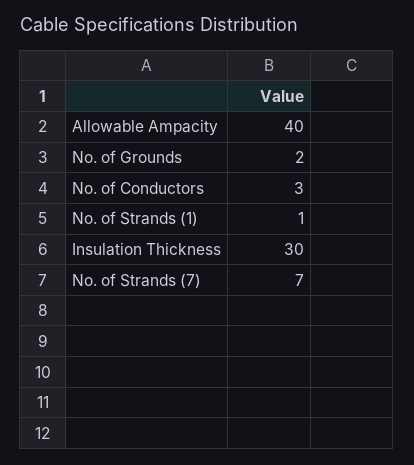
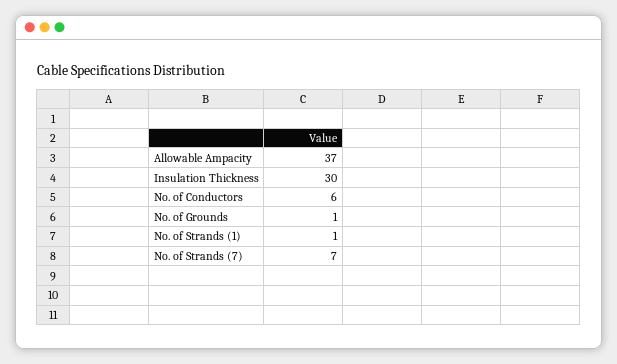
  {
-   "Allowable Ampacity": 40,
+   "Allowable Ampacity": 37,
-   "No. of Grounds": 2,
+   "No. of Grounds": 1,
-   "No. of Conductors": 3,
+   "No. of Conductors": 6,
    "No. of Strands (1)": 1,
    "Insulation Thickness": 30,
    "No. of Strands (7)": 7
  }

